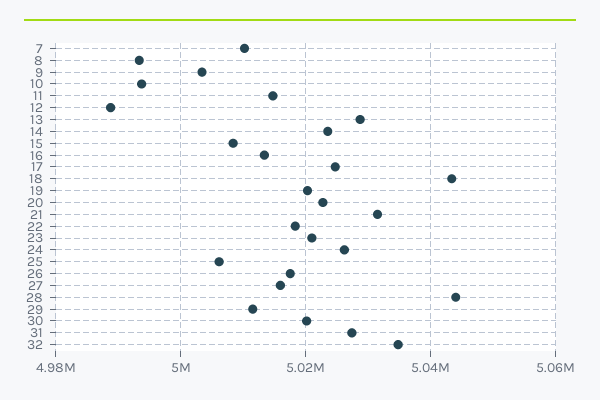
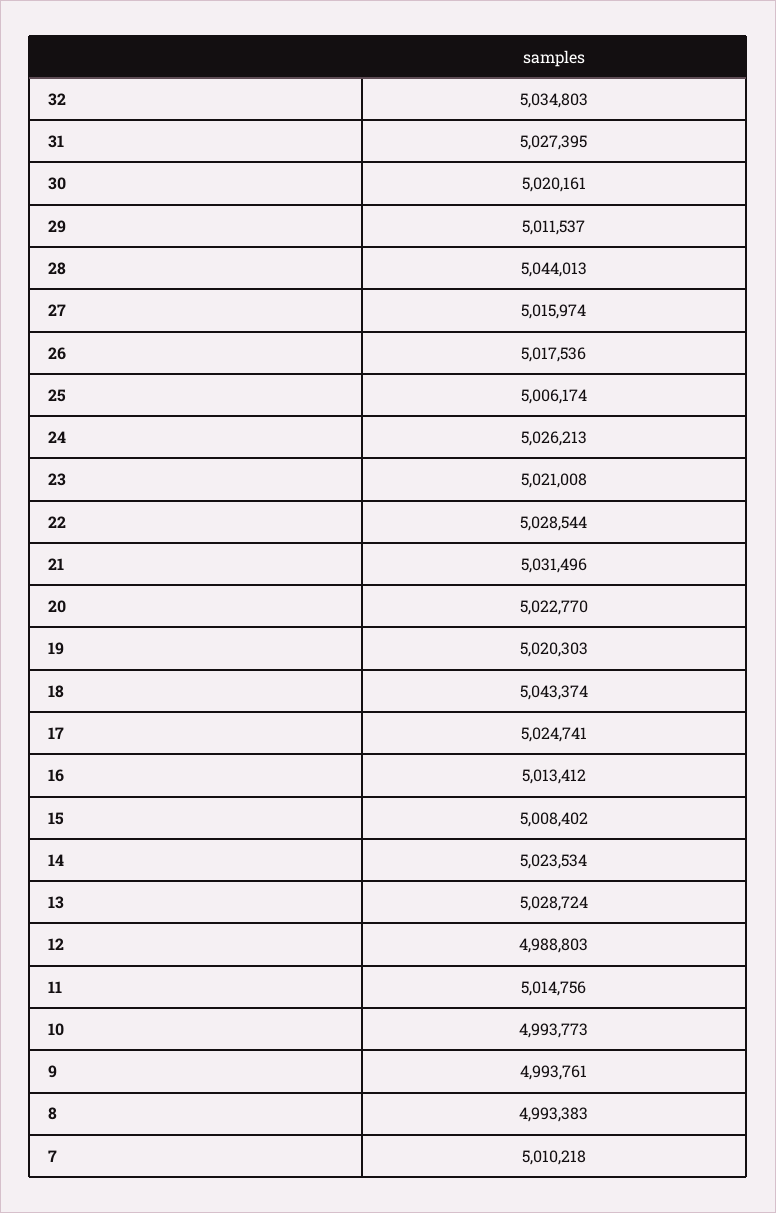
  {
    "7": 5010218,
    "8": 4993383,
-   "9": 5004000,
+   "9": 4993761,
    "10": 4993773,
    "11": 5014756,
    "12": 4988803,
    "13": 5028724,
    "14": 5023534,
    "15": 5008402,
    "16": 5013412,
    "17": 5024741,
    "18": 5043374,
    "19": 5020303,
    "20": 5022770,
    "21": 5031496,
-   "22": 5018000,
+   "22": 5028544,
    "23": 5021008,
    "24": 5026213,
    "25": 5006174,
    "26": 5017536,
    "27": 5015974,
    "28": 5044013,
    "29": 5011537,
    "30": 5020161,
    "31": 5027395,
    "32": 5034803
  }

